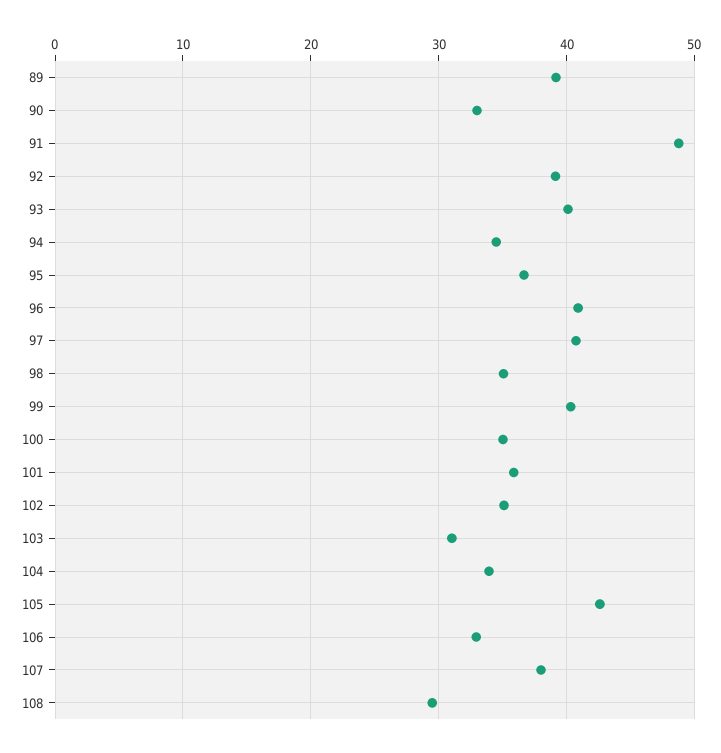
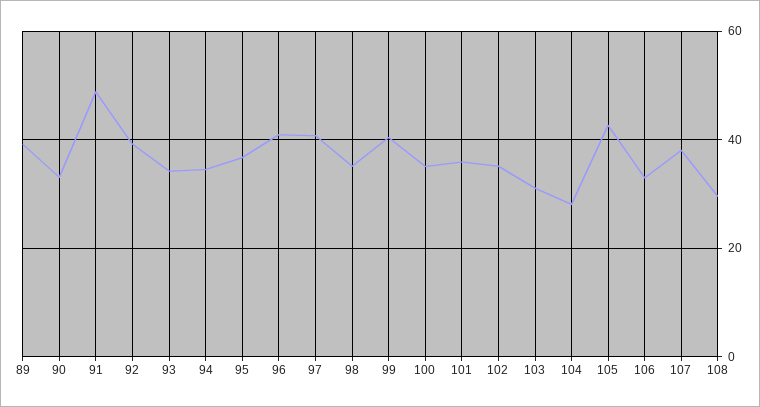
  {
    "89": 39,
    "90": 33,
    "91": 49,
    "92": 39,
-   "93": 40,
+   "93": 34,
    "94": 35,
    "95": 37,
    "96": 41,
    "97": 41,
    "98": 35,
    "99": 40,
    "100": 35,
    "101": 36,
    "102": 35,
    "103": 31,
-   "104": 34,
+   "104": 28,
    "105": 43,
    "106": 33,
    "107": 38,
    "108": 30
  }

